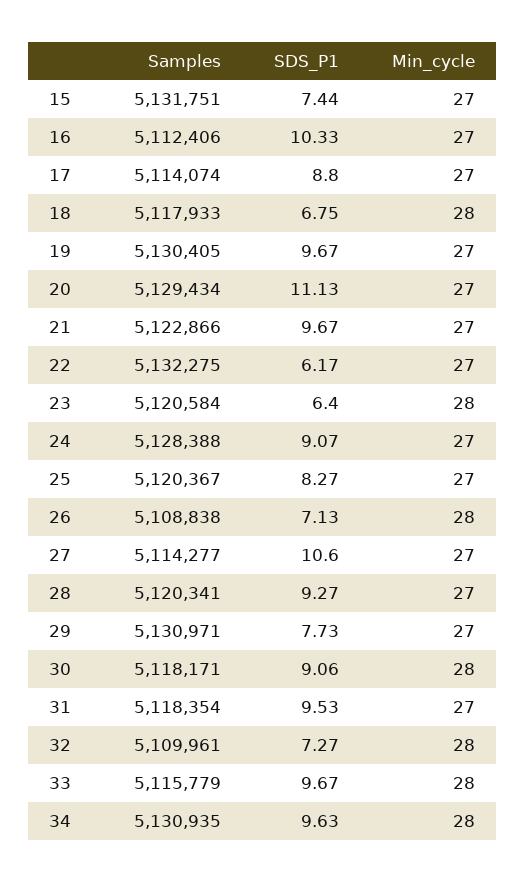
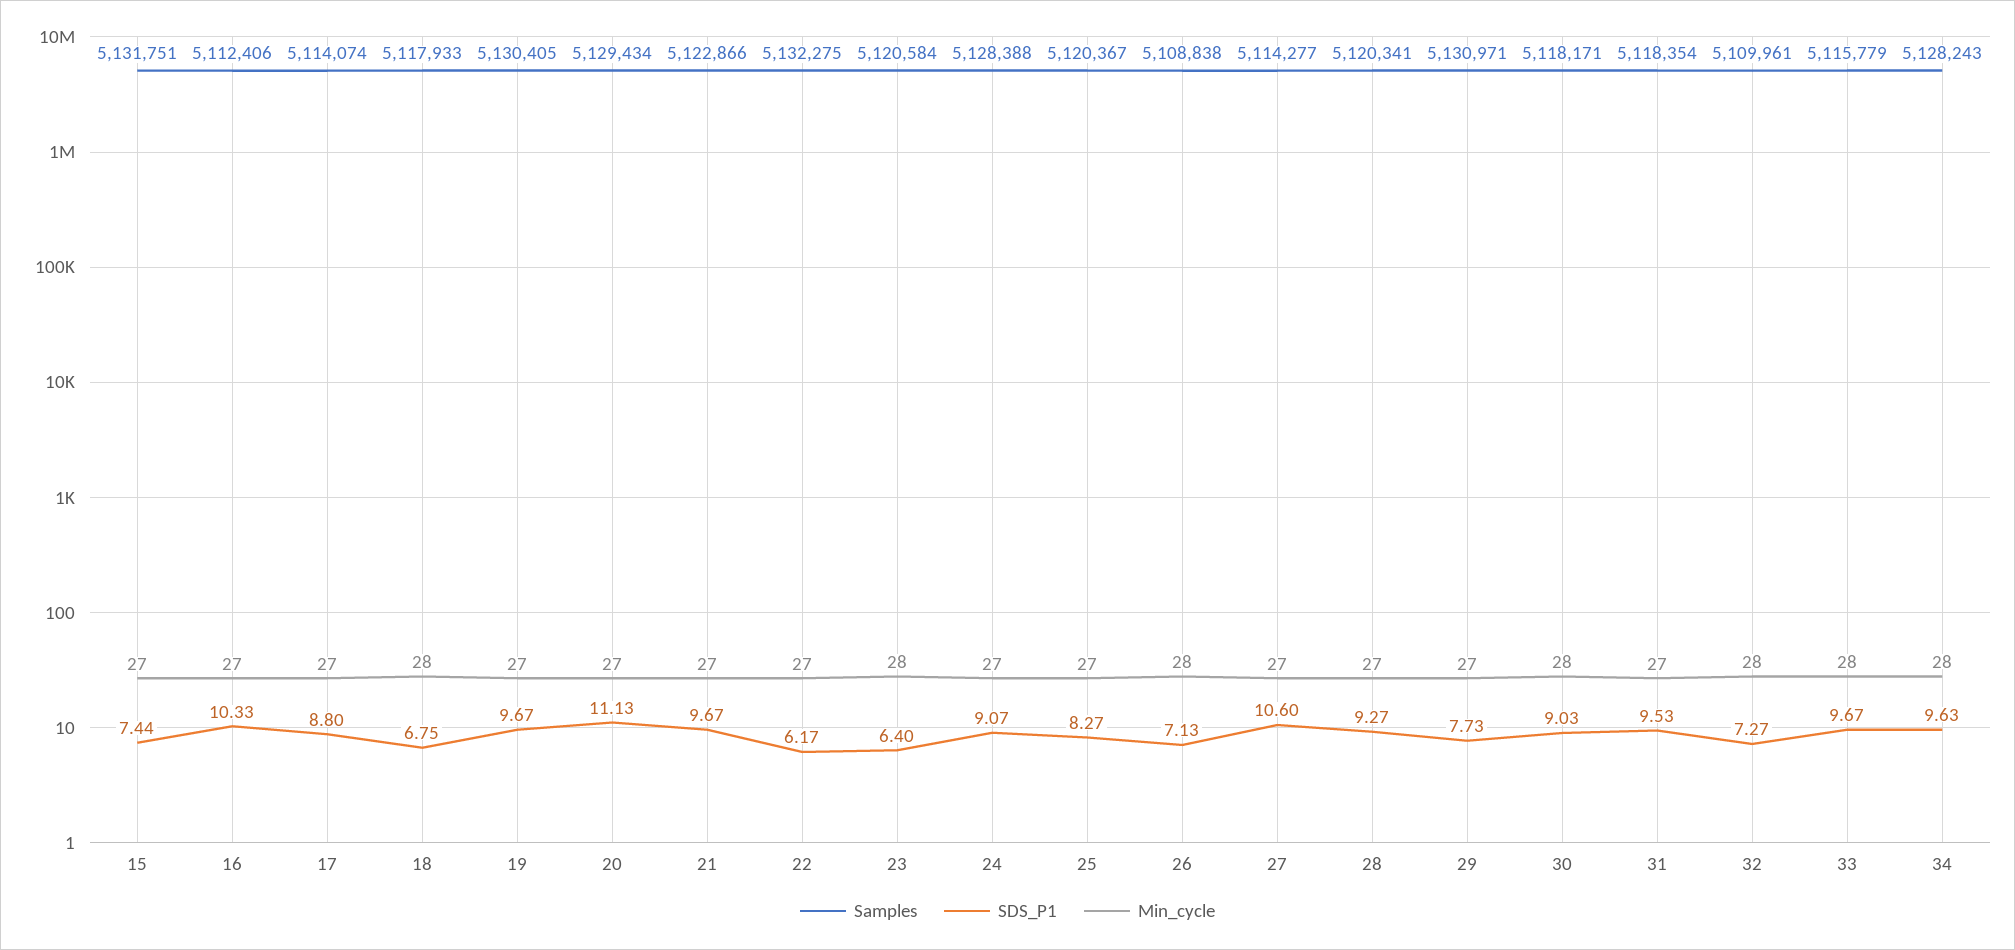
  {
    "Samples": {
      "15": 5131751,
      "16": 5112406,
      "17": 5114074,
      "18": 5117933,
      "19": 5130405,
      "20": 5129434,
      "21": 5122866,
      "22": 5132275,
      "23": 5120584,
      "24": 5128388,
      "25": 5120367,
      "26": 5108838,
      "27": 5114277,
      "28": 5120341,
      "29": 5130971,
      "30": 5118171,
      "31": 5118354,
      "32": 5109961,
      "33": 5115779,
-     "34": 5130935
+     "34": 5128243
    },
    "SDS_P1": {
      "15": 7.44,
      "16": 10.33,
      "17": 8.8,
      "18": 6.75,
      "19": 9.67,
      "20": 11.13,
      "21": 9.67,
      "22": 6.17,
      "23": 6.4,
      "24": 9.07,
      "25": 8.27,
      "26": 7.13,
      "27": 10.6,
      "28": 9.27,
      "29": 7.73,
-     "30": 9.06,
+     "30": 9.03,
      "31": 9.53,
      "32": 7.27,
      "33": 9.67,
      "34": 9.63
    },
    "Min_cycle": {
      "15": 27,
      "16": 27,
      "17": 27,
      "18": 28,
      "19": 27,
      "20": 27,
      "21": 27,
      "22": 27,
      "23": 28,
      "24": 27,
      "25": 27,
      "26": 28,
      "27": 27,
      "28": 27,
      "29": 27,
      "30": 28,
      "31": 27,
      "32": 28,
      "33": 28,
      "34": 28
    }
  }

